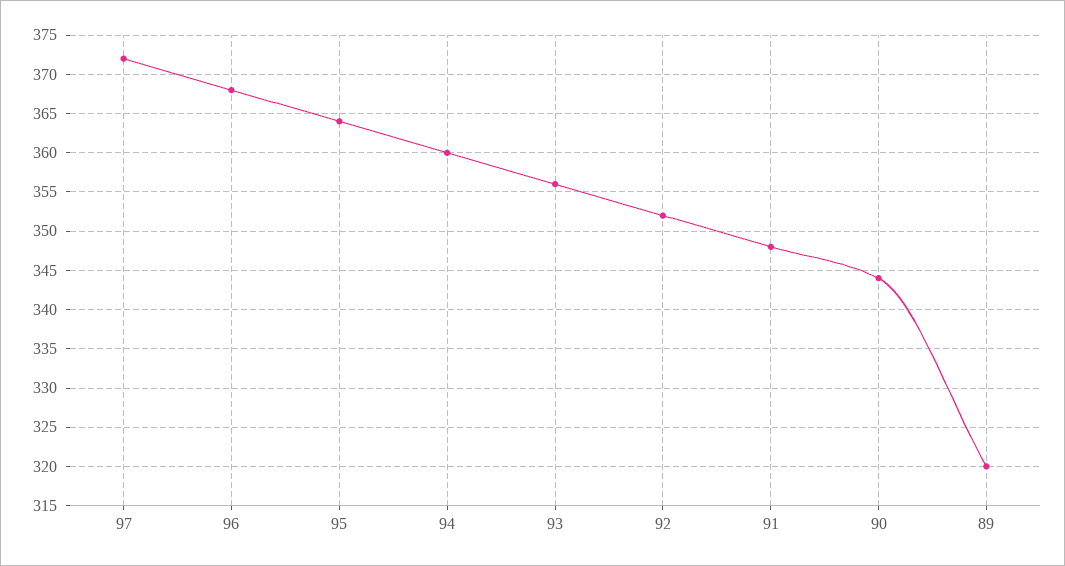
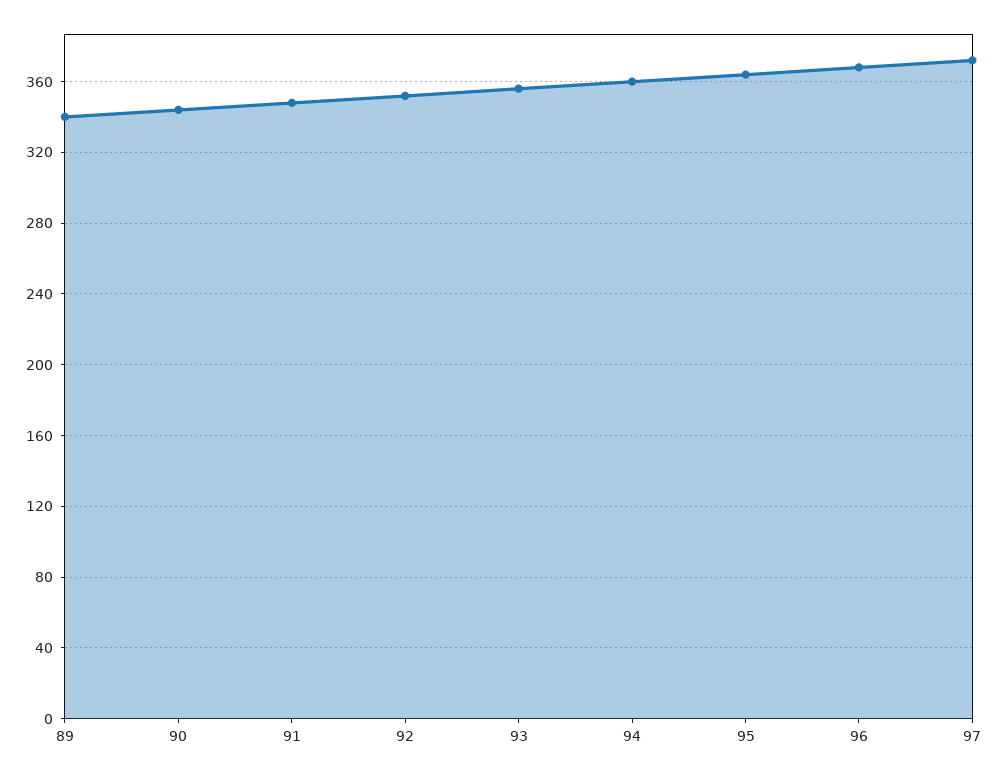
  {
    "97": 372,
    "96": 368,
    "95": 364,
    "94": 360,
    "93": 356,
    "92": 352,
    "91": 348,
    "90": 344,
-   "89": 320
+   "89": 340
  }

